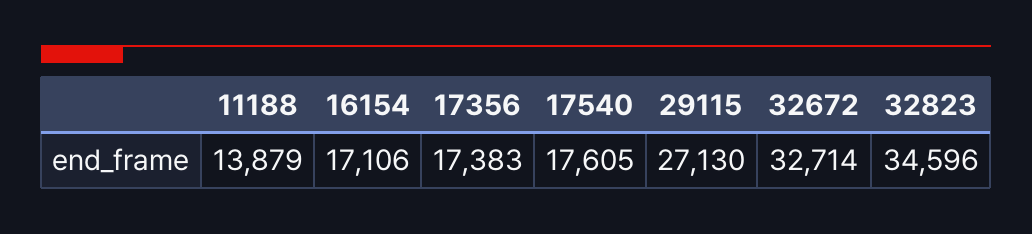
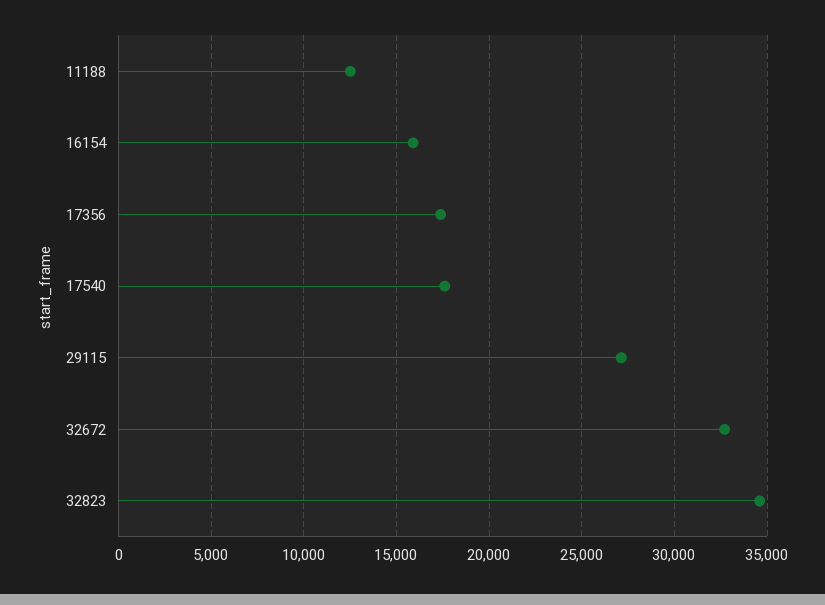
  {
-   "11188": 13879,
+   "11188": 12500,
-   "16154": 17106,
+   "16154": 16000,
    "17356": 17383,
    "17540": 17605,
    "29115": 27130,
    "32672": 32714,
    "32823": 34596
  }

